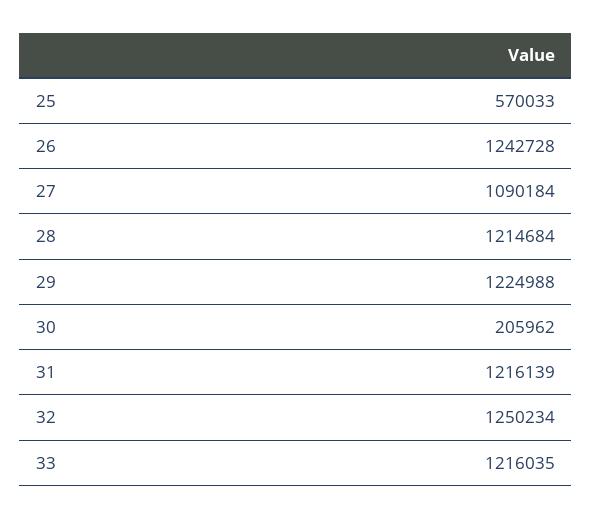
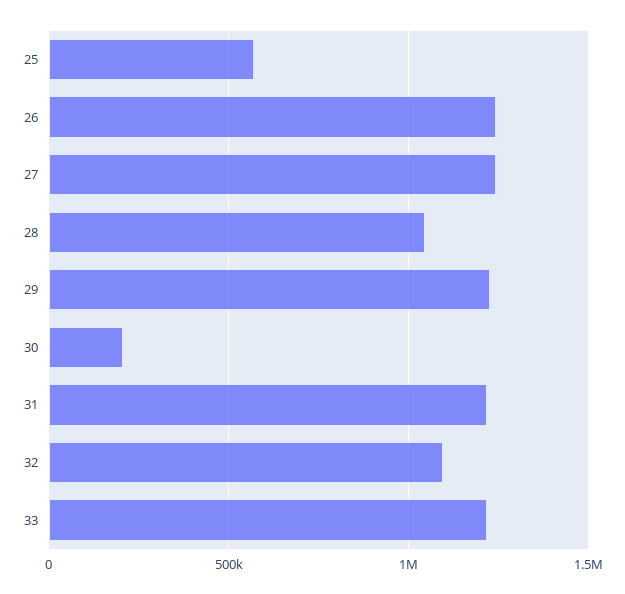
  {
    "25": 570033,
    "26": 1242728,
-   "27": 1090184,
+   "27": 1250000,
-   "28": 1214684,
+   "28": 1050000,
    "29": 1224988,
    "30": 205962,
    "31": 1216139,
-   "32": 1250234,
+   "32": 1100000,
    "33": 1216035
  }

